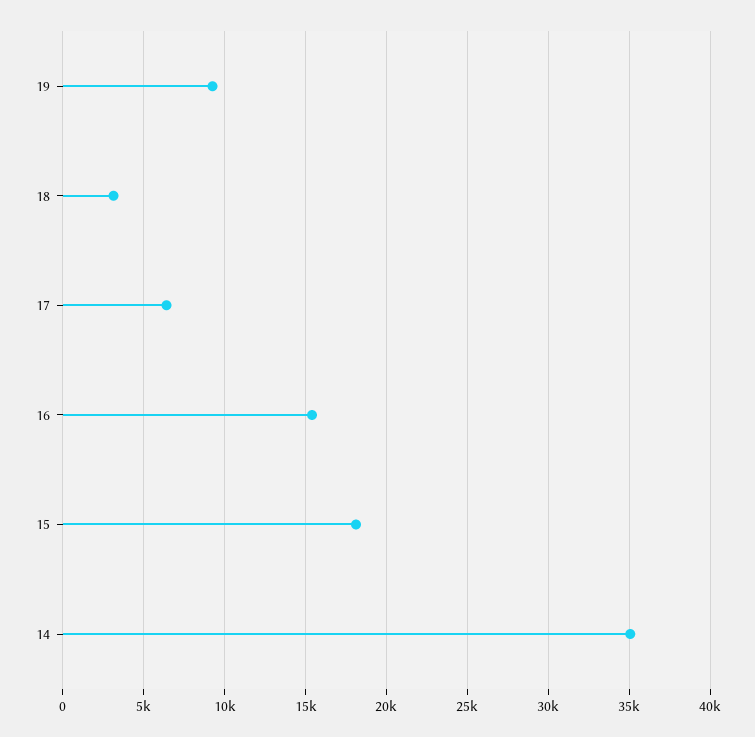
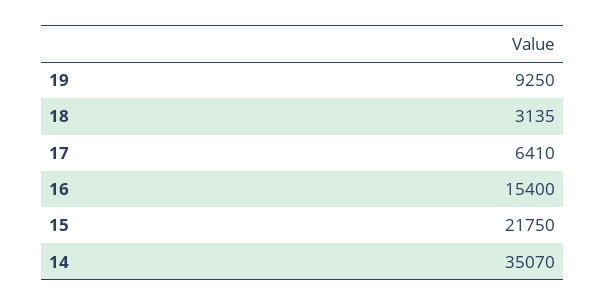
  {
    "19": 9250,
    "18": 3135,
    "17": 6410,
    "16": 15400,
-   "15": 18000,
+   "15": 21750,
    "14": 35070
  }

